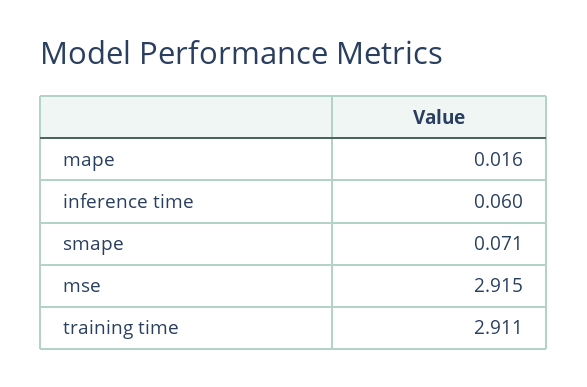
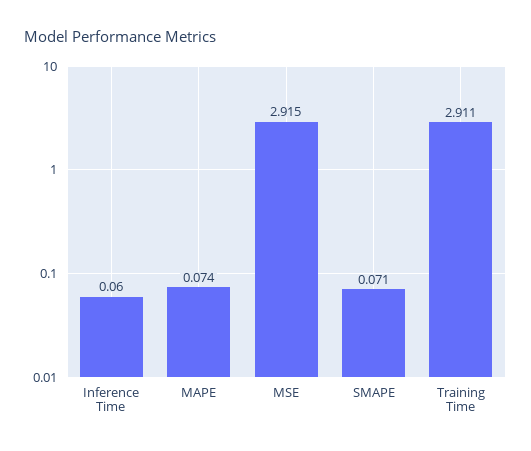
  {
-   "mape": 0.016,
+   "mape": 0.074,
    "inference time": 0.06,
    "smape": 0.071,
    "mse": 2.915,
    "training time": 2.911
  }

